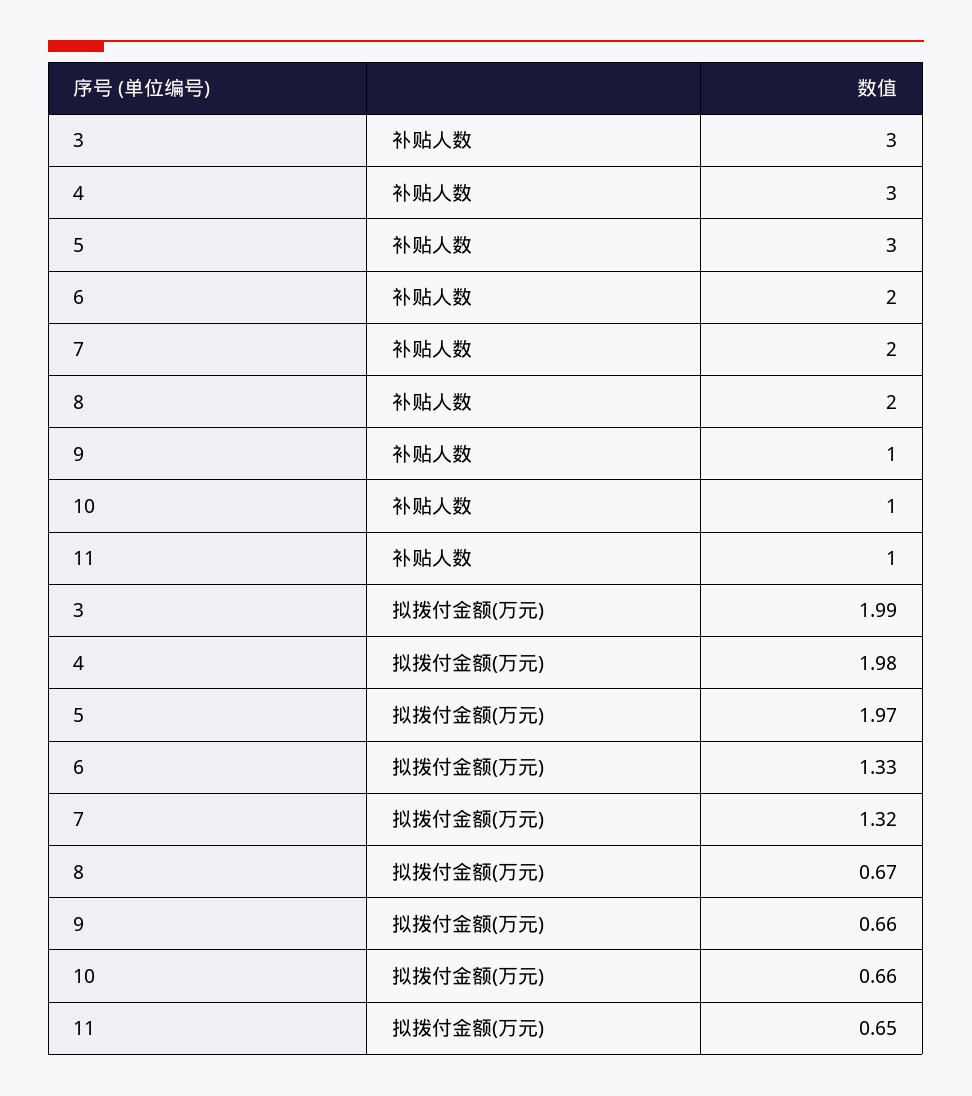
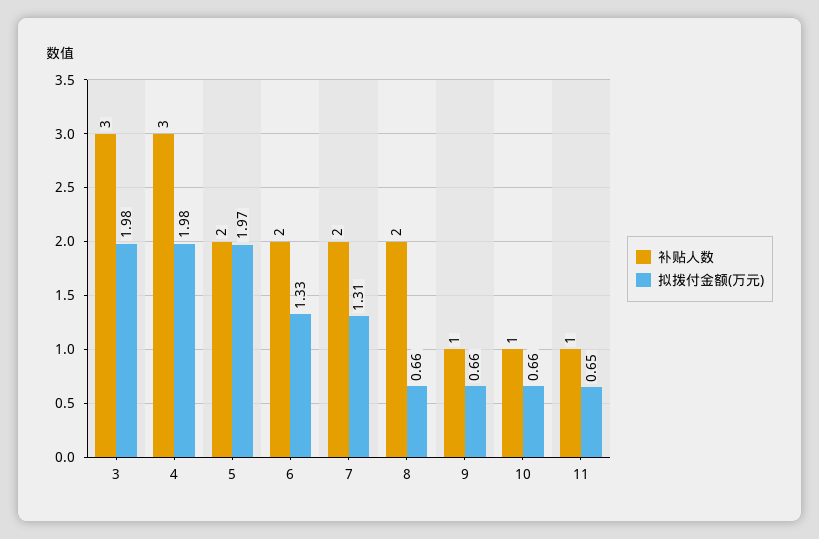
  {
    "补贴人数": {
      "3": 3,
      "4": 3,
-     "5": 3,
+     "5": 2,
      "6": 2,
      "7": 2,
      "8": 2,
      "9": 1,
      "10": 1,
      "11": 1
    },
    "拟拨付金额(万元)": {
-     "3": 1.99,
+     "3": 1.98,
      "4": 1.98,
      "5": 1.97,
      "6": 1.33,
-     "7": 1.32,
+     "7": 1.31,
-     "8": 0.67,
+     "8": 0.66,
      "9": 0.66,
      "10": 0.66,
      "11": 0.65
    }
  }

